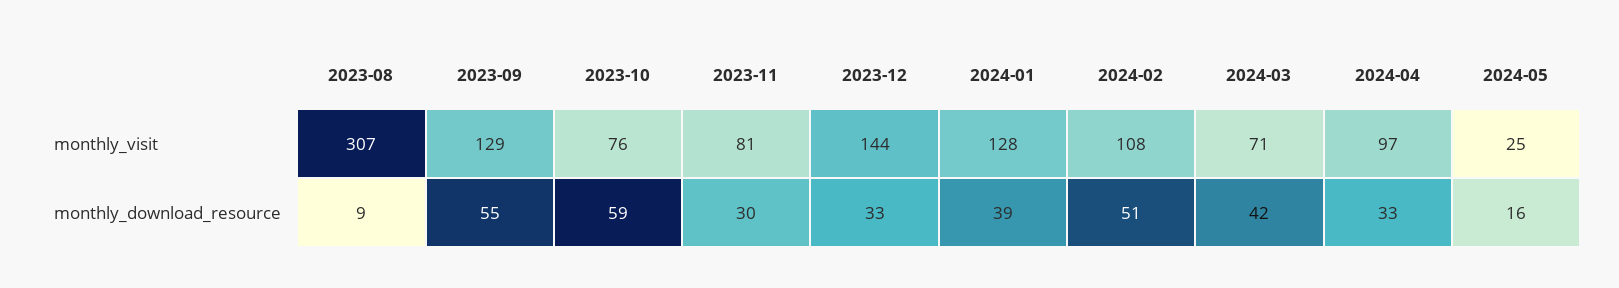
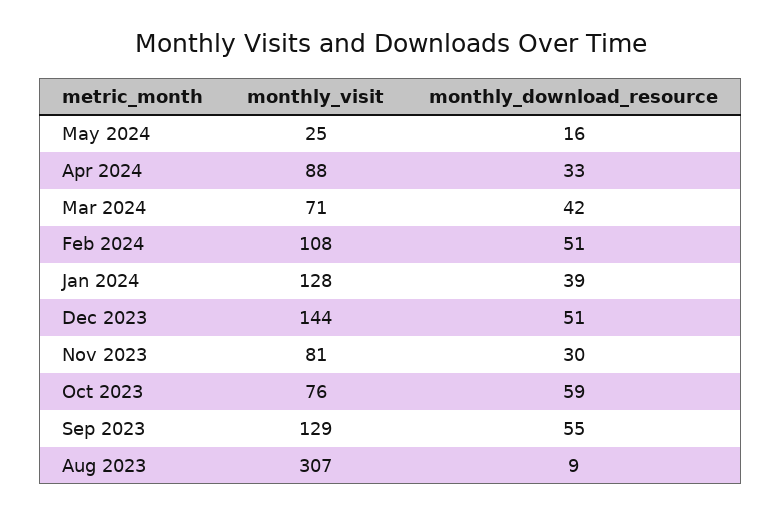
  {
    "2023-08": {
      "monthly_visit": 307,
      "monthly_download_resource": 9
    },
    "2023-09": {
      "monthly_visit": 129,
      "monthly_download_resource": 55
    },
    "2023-10": {
      "monthly_visit": 76,
      "monthly_download_resource": 59
    },
    "2023-11": {
      "monthly_visit": 81,
      "monthly_download_resource": 30
    },
    "2023-12": {
      "monthly_visit": 144,
-     "monthly_download_resource": 33
+     "monthly_download_resource": 51
    },
    "2024-01": {
      "monthly_visit": 128,
      "monthly_download_resource": 39
    },
    "2024-02": {
      "monthly_visit": 108,
      "monthly_download_resource": 51
    },
    "2024-03": {
      "monthly_visit": 71,
      "monthly_download_resource": 42
    },
    "2024-04": {
-     "monthly_visit": 97,
+     "monthly_visit": 88,
      "monthly_download_resource": 33
    },
    "2024-05": {
      "monthly_visit": 25,
      "monthly_download_resource": 16
    }
  }

